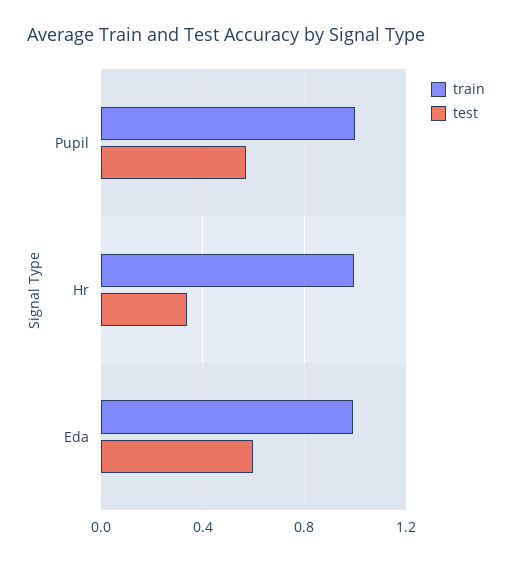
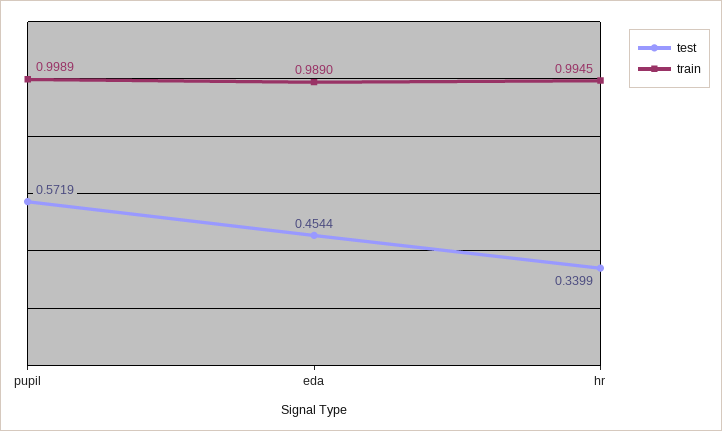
  {
    "train": {
      "Pupil": 0.9989,
      "Hr": 0.9945,
      "Eda": 0.989
    },
    "test": {
      "Pupil": 0.5719,
      "Hr": 0.3399,
-     "Eda": 0.6
+     "Eda": 0.4544
    }
  }

